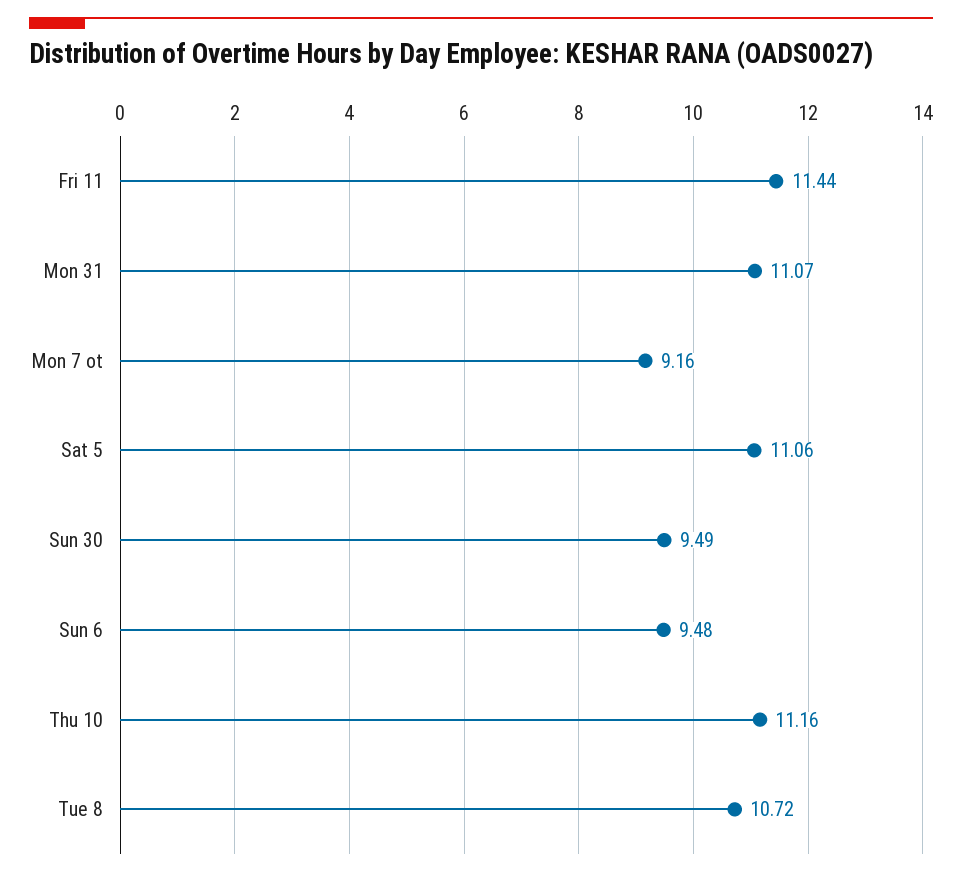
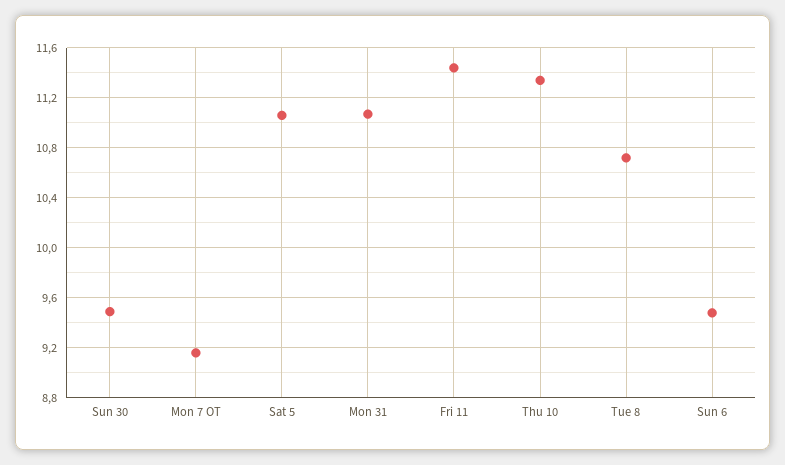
  {
    "Fri 11": 11.44,
    "Mon 31": 11.07,
    "Mon 7 ot": 9.16,
    "Sat 5": 11.06,
    "Sun 30": 9.49,
    "Sun 6": 9.48,
-   "Thu 10": 11.16,
+   "Thu 10": 11.35,
    "Tue 8": 10.72
  }

